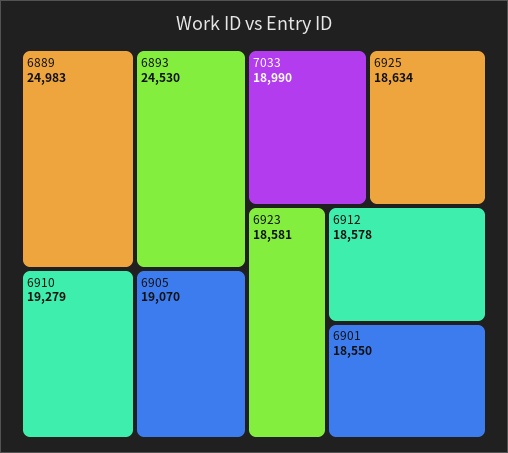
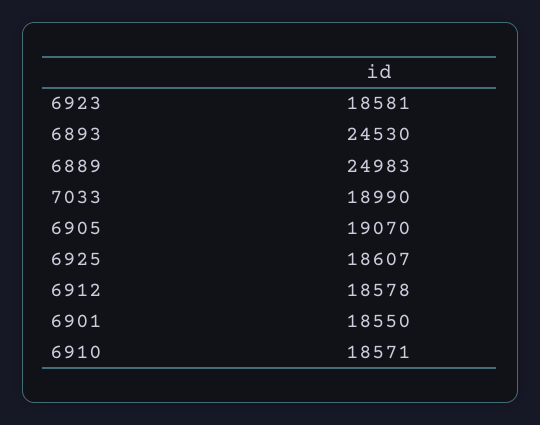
  {
    "6889": 24983,
    "6893": 24530,
-   "6910": 19279,
+   "6910": 18571,
    "6905": 19070,
    "7033": 18990,
-   "6925": 18634,
+   "6925": 18607,
    "6923": 18581,
    "6912": 18578,
    "6901": 18550
  }

